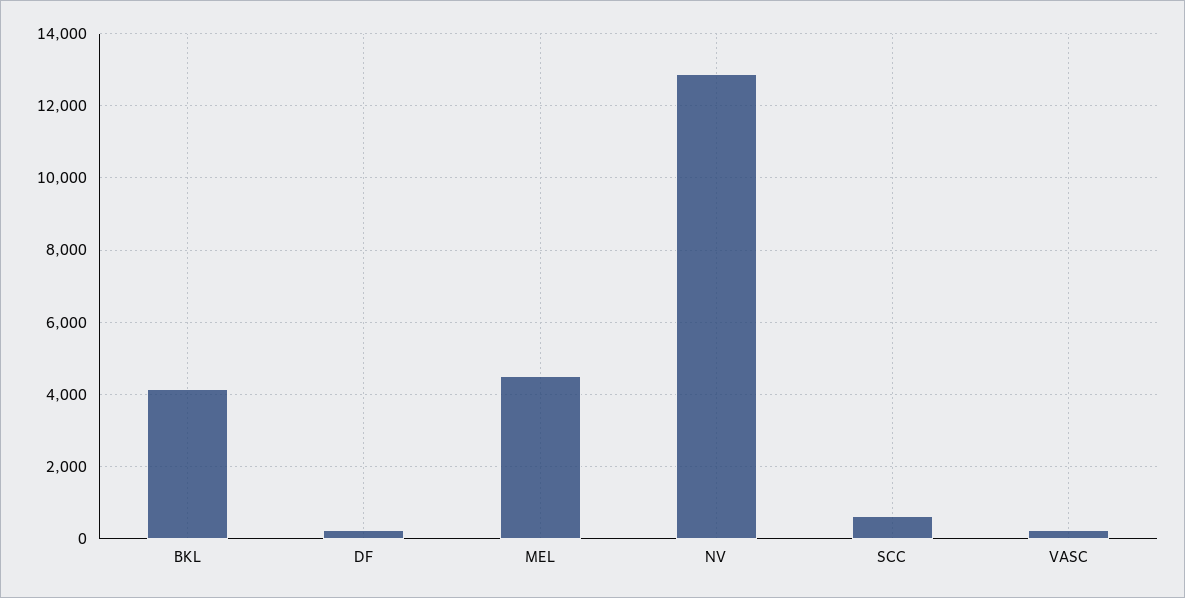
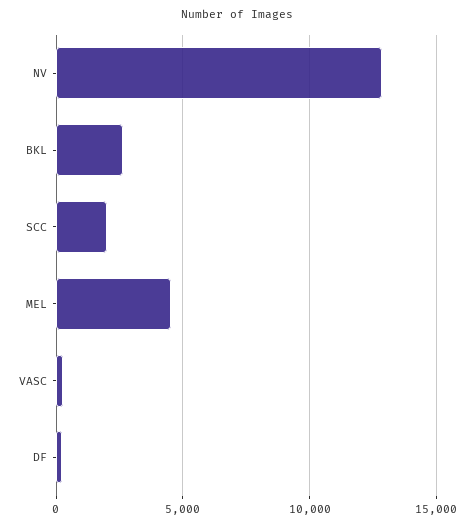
  {
-   "BKL": 4200,
+   "BKL": 2500,
    "DF": 200,
    "MEL": 4600,
    "NV": 12800,
-   "SCC": 600,
+   "SCC": 2000,
    "VASC": 200
  }

